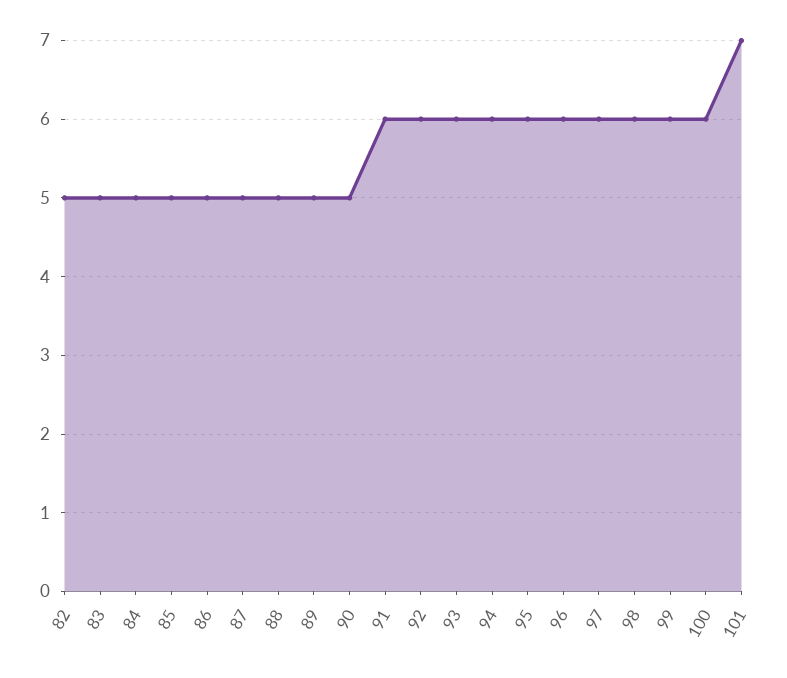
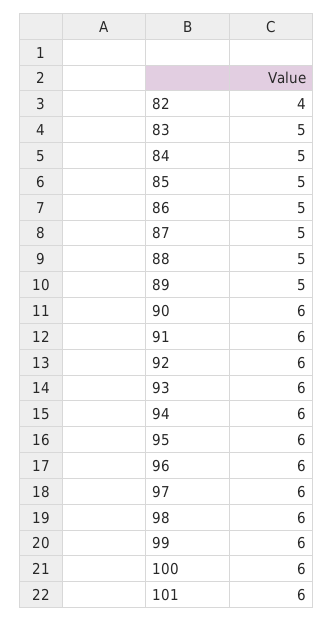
  {
-   "82": 5,
+   "82": 4,
    "83": 5,
    "84": 5,
    "85": 5,
    "86": 5,
    "87": 5,
    "88": 5,
    "89": 5,
-   "90": 5,
+   "90": 6,
    "91": 6,
    "92": 6,
    "93": 6,
    "94": 6,
    "95": 6,
    "96": 6,
    "97": 6,
    "98": 6,
    "99": 6,
    "100": 6,
-   "101": 7
+   "101": 6
  }

